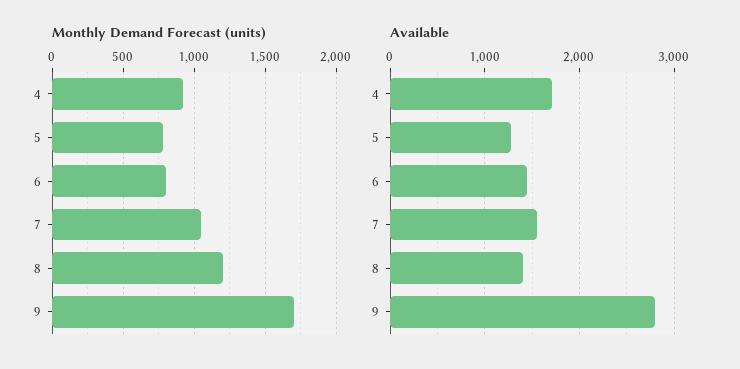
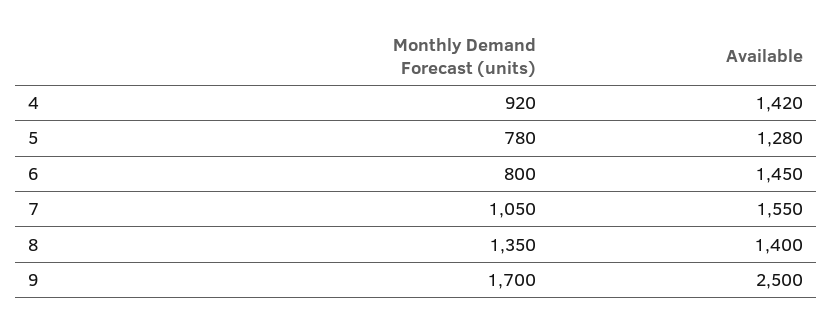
  {
    "Monthly Demand Forecast (units)": {
      "4": 920,
      "5": 780,
      "6": 800,
      "7": 1050,
-     "8": 1200,
+     "8": 1350,
      "9": 1700
    },
    "Available": {
-     "4": 1700,
+     "4": 1420,
      "5": 1280,
      "6": 1450,
      "7": 1550,
      "8": 1400,
-     "9": 2800
+     "9": 2500
    }
  }

